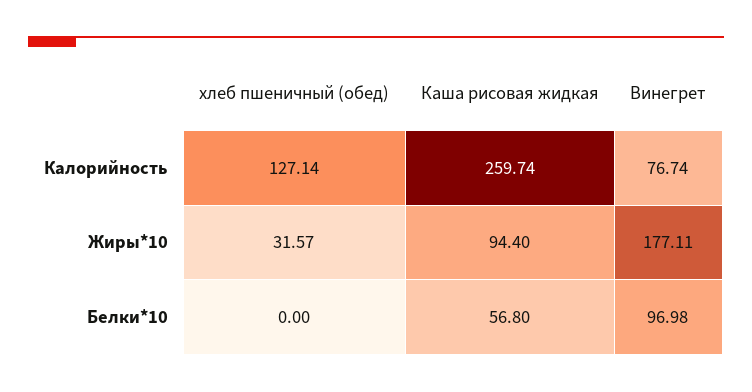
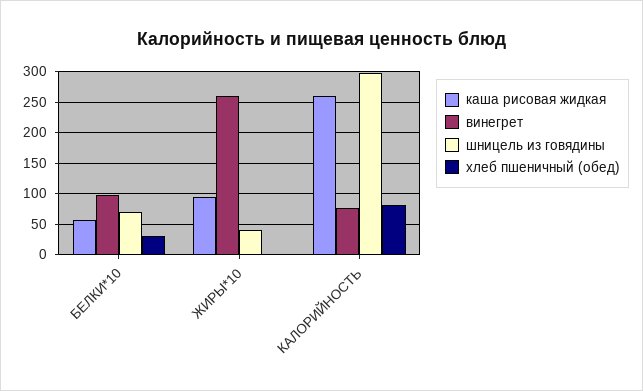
  {
    "хлеб пшеничный (обед)": {
-     "Калорийность": 127.14,
+     "Калорийность": 80,
-     "Жиры*10": 31.57,
+     "Жиры*10": 0,
-     "Белки*10": 0
+     "Белки*10": 30
    },
    "Каша рисовая жидкая": {
      "Калорийность": 259.74,
      "Жиры*10": 94.4,
      "Белки*10": 56.8
    },
    "Винегрет": {
      "Калорийность": 76.74,
-     "Жиры*10": 177.11,
+     "Жиры*10": 260,
      "Белки*10": 96.98
-   }
+   },
+   "шницель из говядины": {
+     "Белки*10": 70,
+     "Жиры*10": 40,
+     "Калорийность": 300
+   }
  }

